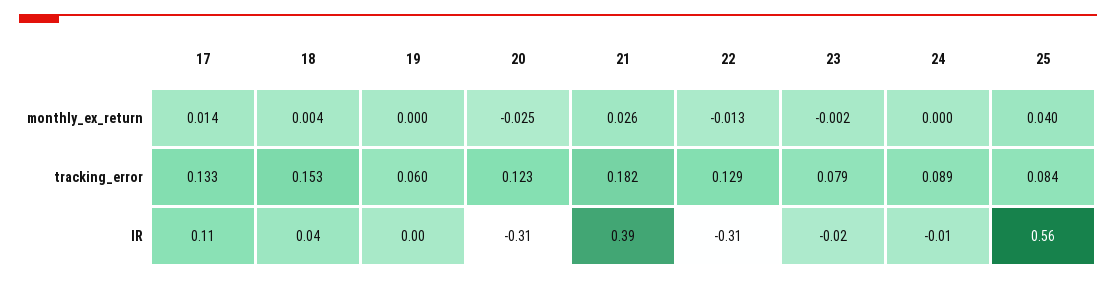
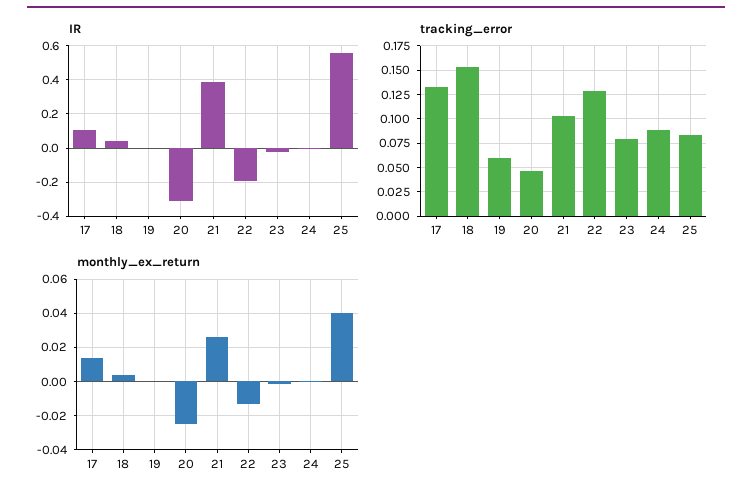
  {
    "monthly_ex_return": {
      "17": 0.014,
      "18": 0.004,
      "19": 0,
      "20": -0.025,
      "21": 0.026,
      "22": -0.013,
      "23": -0.002,
      "24": 0,
      "25": 0.04
    },
    "tracking_error": {
      "17": 0.133,
      "18": 0.153,
      "19": 0.06,
-     "20": 0.123,
+     "20": 0.05,
-     "21": 0.182,
+     "21": 0.1,
      "22": 0.129,
      "23": 0.079,
      "24": 0.089,
      "25": 0.084
    },
    "IR": {
      "17": 0.11,
      "18": 0.04,
      "19": 0,
      "20": -0.31,
      "21": 0.39,
-     "22": -0.31,
+     "22": -0.2,
      "23": -0.02,
      "24": -0.01,
      "25": 0.56
    }
  }

